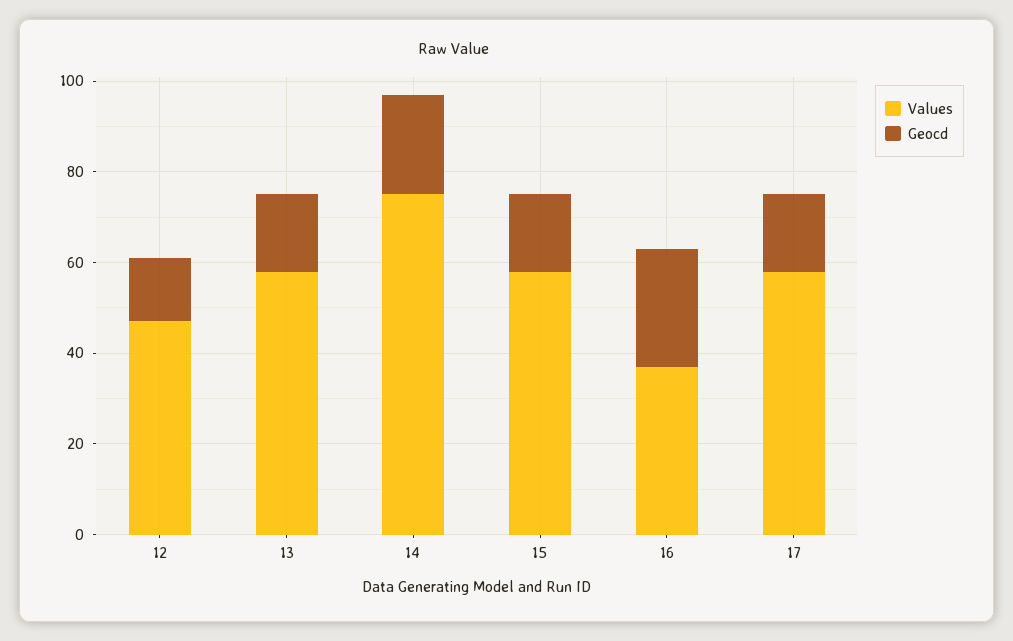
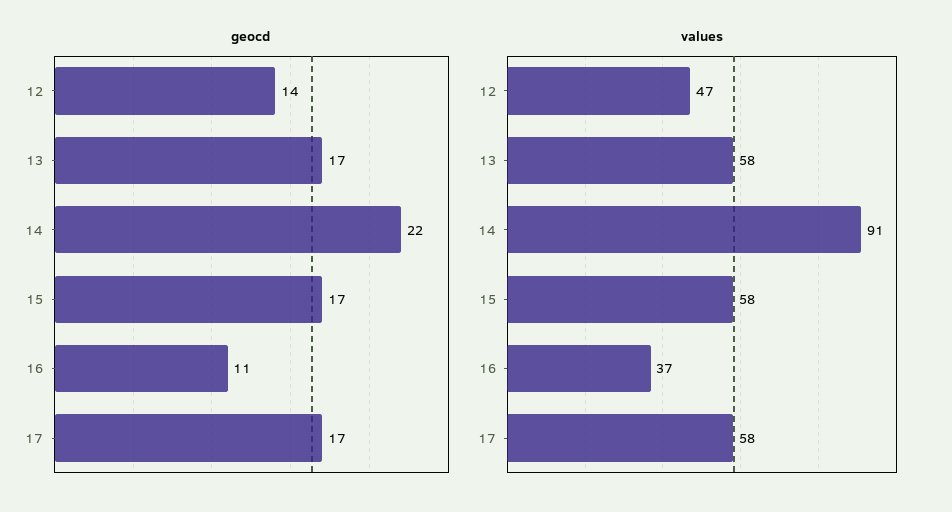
  {
    "Values": {
      "12": 47,
      "13": 58,
-     "14": 75,
+     "14": 91,
      "15": 58,
      "16": 37,
      "17": 58
    },
    "Geocd": {
      "12": 14,
      "13": 17,
      "14": 22,
      "15": 17,
-     "16": 25,
+     "16": 11,
      "17": 17
    }
  }

